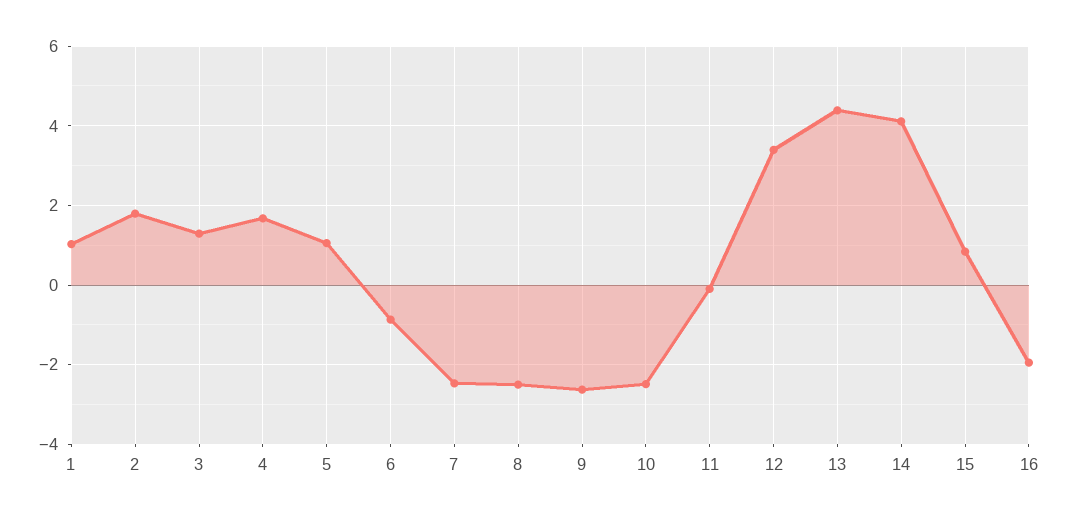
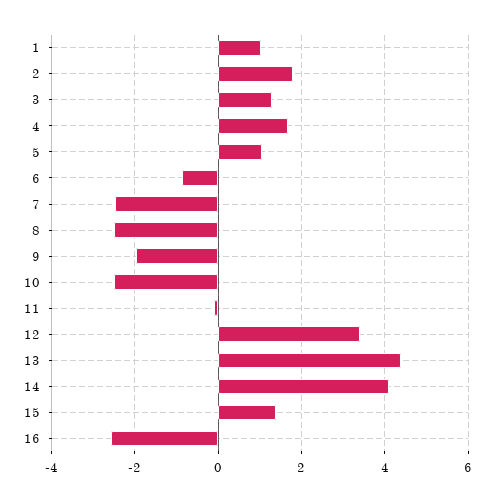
  {
    "1": 1,
    "2": 1.8,
    "3": 1.2,
    "4": 1.6,
    "5": 1,
    "6": -0.8,
    "7": -2.4,
    "8": -2.4,
-   "9": -2.6,
+   "9": -2,
    "10": -2.4,
    "11": 0,
    "12": 3.4,
    "13": 4.4,
    "14": 4.2,
-   "15": 0.8,
+   "15": 1.4,
-   "16": -2
+   "16": -2.6
  }

